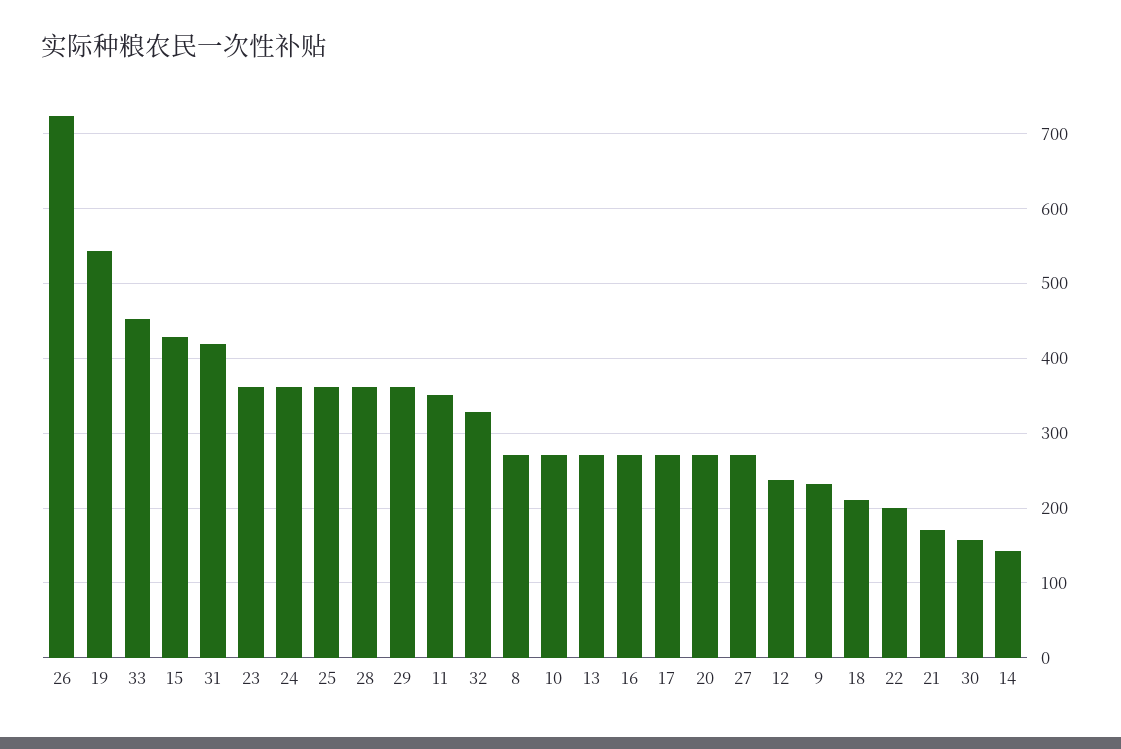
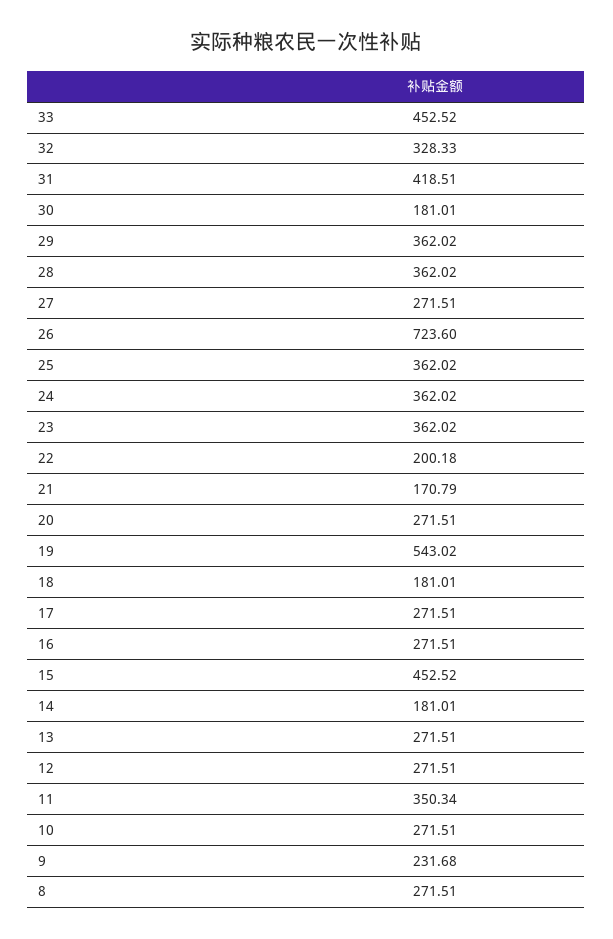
  {
    "26": 723.6,
    "19": 543.02,
    "33": 452.52,
-   "15": 430,
+   "15": 452.52,
    "31": 418.51,
    "23": 362.02,
    "24": 362.02,
    "25": 362.02,
    "28": 362.02,
    "29": 362.02,
    "11": 350.34,
    "32": 328.33,
    "8": 271.51,
    "10": 271.51,
    "13": 271.51,
    "16": 271.51,
    "17": 271.51,
    "20": 271.51,
    "27": 271.51,
-   "12": 240,
+   "12": 271.51,
    "9": 231.68,
-   "18": 210,
+   "18": 181.01,
    "22": 200.18,
    "21": 170.79,
-   "30": 160,
+   "30": 181.01,
-   "14": 140
+   "14": 181.01
  }

